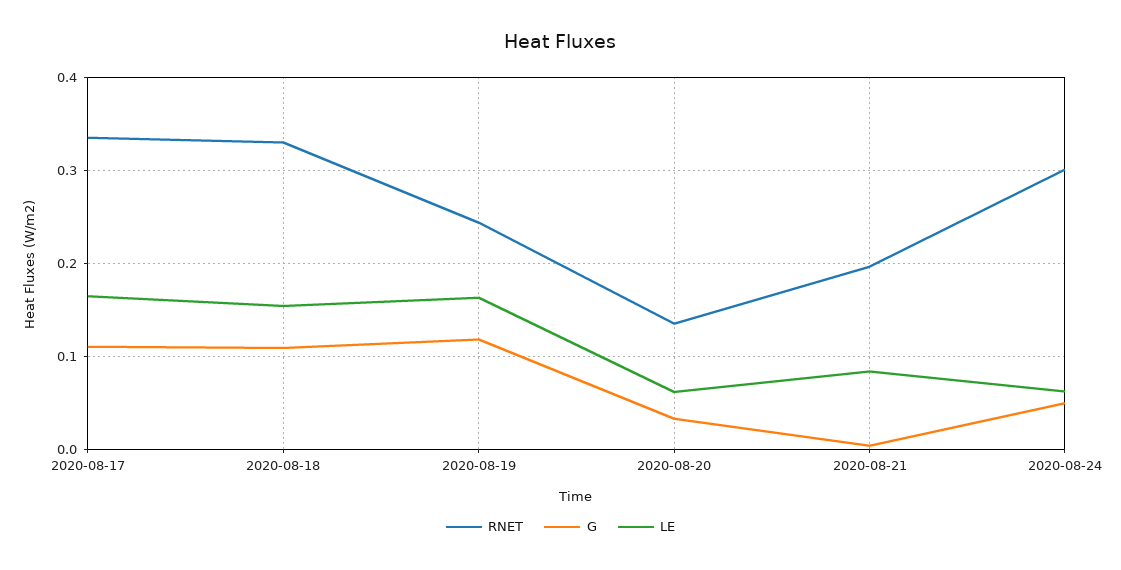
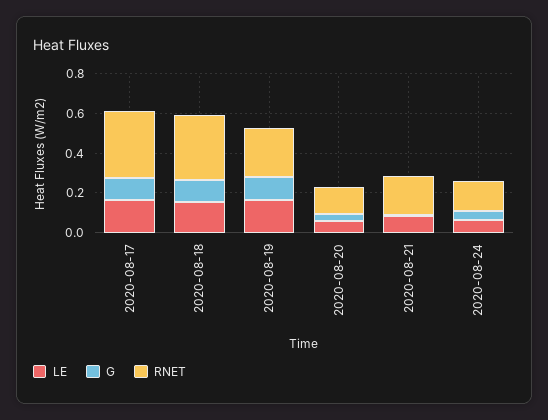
  {
    "RNET": {
      "2020-08-17": 0.34,
      "2020-08-18": 0.33,
      "2020-08-19": 0.24,
      "2020-08-20": 0.14,
      "2020-08-21": 0.2,
-     "2020-08-24": 0.3
+     "2020-08-24": 0.15
    },
    "G": {
      "2020-08-17": 0.11,
      "2020-08-18": 0.11,
      "2020-08-19": 0.12,
      "2020-08-20": 0.03,
      "2020-08-21": 0,
      "2020-08-24": 0.05
    },
    "LE": {
      "2020-08-17": 0.16,
      "2020-08-18": 0.15,
      "2020-08-19": 0.16,
      "2020-08-20": 0.06,
      "2020-08-21": 0.08,
      "2020-08-24": 0.06
    }
  }

